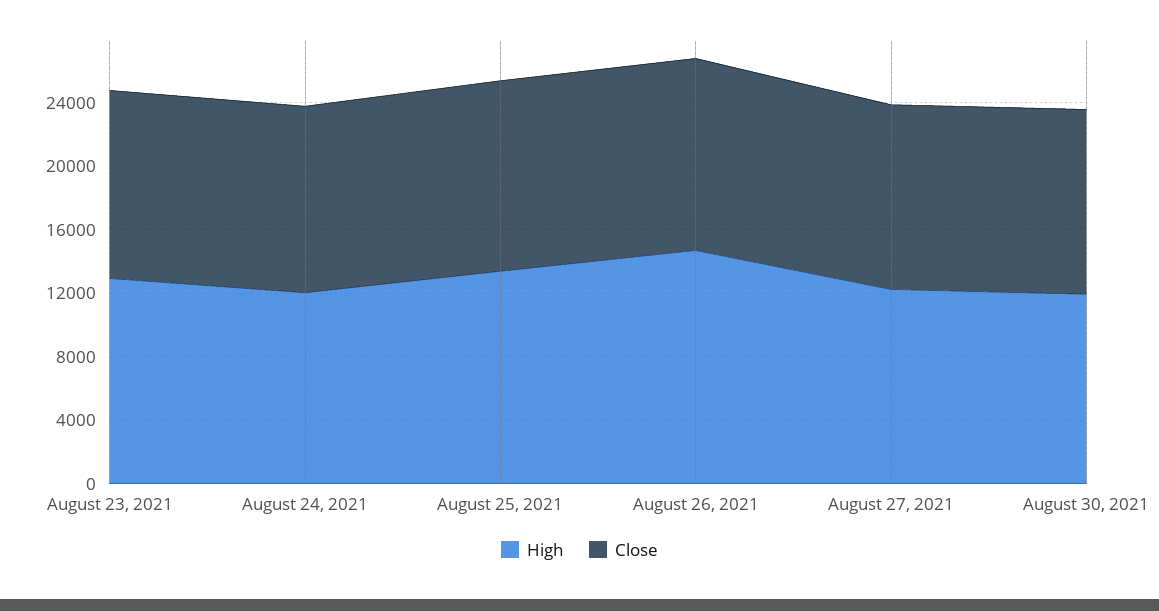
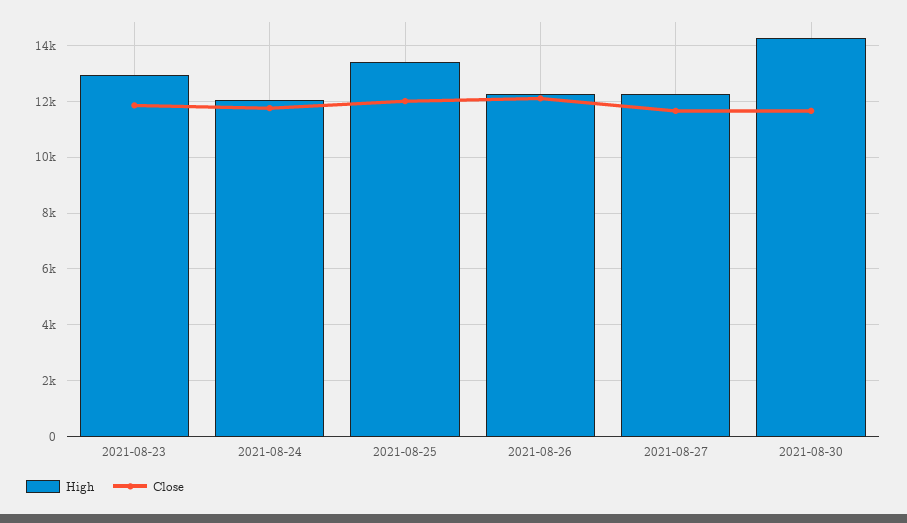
  {
    "High": {
      "August 23, 2021": 13000,
      "August 24, 2021": 12000,
      "August 25, 2021": 13500,
-     "August 26, 2021": 15000,
+     "August 26, 2021": 12250,
      "August 27, 2021": 12250,
-     "August 30, 2021": 12000
+     "August 30, 2021": 14250
    },
    "Close": {
      "August 23, 2021": 11750,
      "August 24, 2021": 11750,
      "August 25, 2021": 12000,
      "August 26, 2021": 12000,
      "August 27, 2021": 11750,
      "August 30, 2021": 11750
    }
  }

